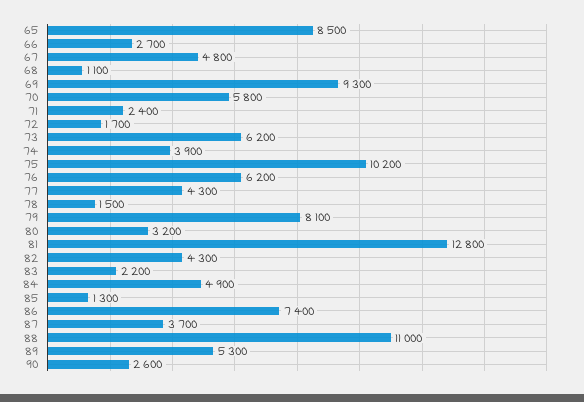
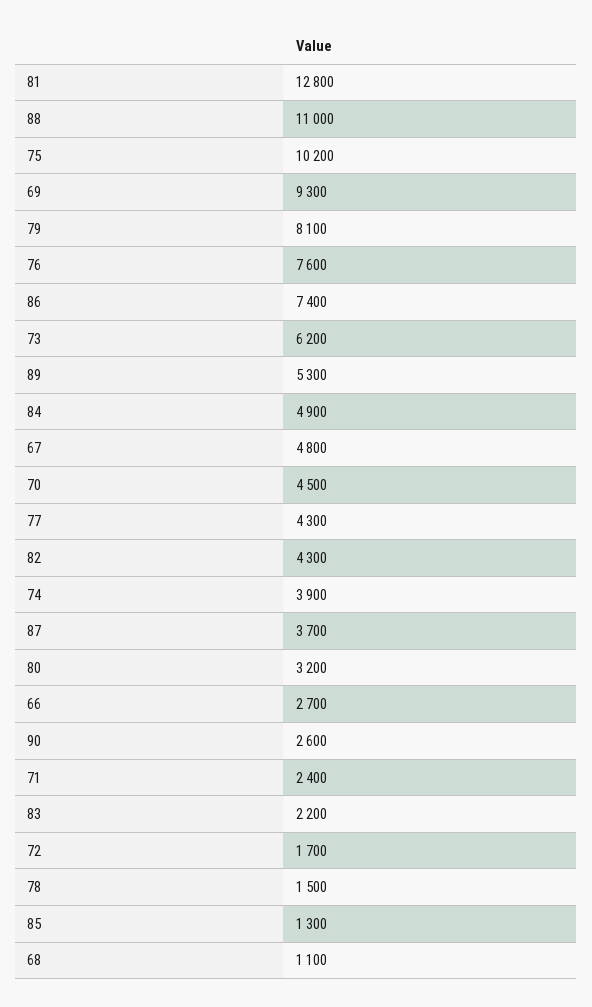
  {
-   "65": 8500,
    "66": 2700,
    "67": 4800,
    "68": 1100,
    "69": 9300,
-   "70": 5800,
+   "70": 4500,
    "71": 2400,
    "72": 1700,
    "73": 6200,
    "74": 3900,
    "75": 10200,
-   "76": 6200,
+   "76": 7600,
    "77": 4300,
    "78": 1500,
    "79": 8100,
    "80": 3200,
    "81": 12800,
    "82": 4300,
    "83": 2200,
    "84": 4900,
    "85": 1300,
    "86": 7400,
    "87": 3700,
    "88": 11000,
    "89": 5300,
    "90": 2600
  }

